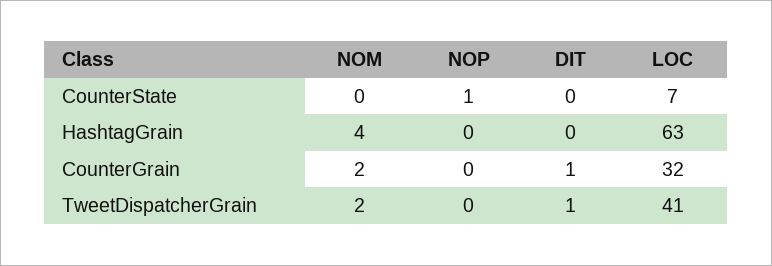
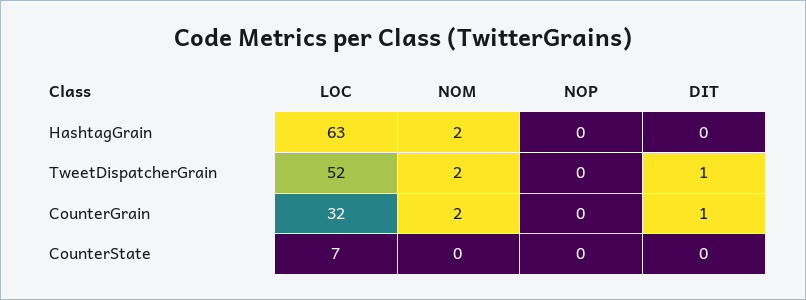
  {
    "NOM": {
      "CounterState": 0,
-     "HashtagGrain": 4,
+     "HashtagGrain": 2,
      "CounterGrain": 2,
      "TweetDispatcherGrain": 2
    },
    "NOP": {
-     "CounterState": 1,
+     "CounterState": 0,
      "HashtagGrain": 0,
      "CounterGrain": 0,
      "TweetDispatcherGrain": 0
    },
    "DIT": {
      "CounterState": 0,
      "HashtagGrain": 0,
      "CounterGrain": 1,
      "TweetDispatcherGrain": 1
    },
    "LOC": {
      "CounterState": 7,
      "HashtagGrain": 63,
      "CounterGrain": 32,
-     "TweetDispatcherGrain": 41
+     "TweetDispatcherGrain": 52
    }
  }

